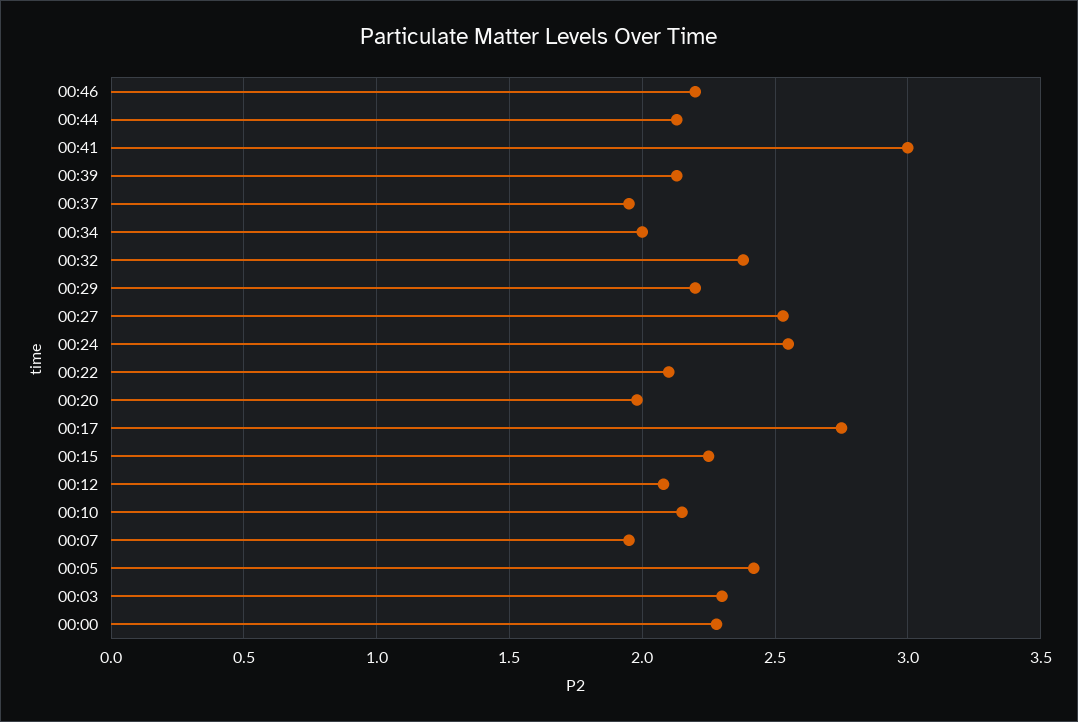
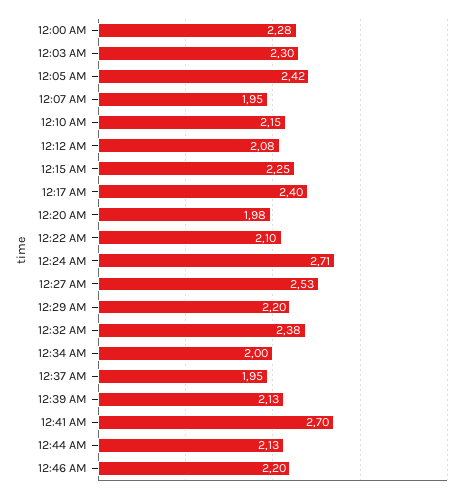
  {
    "00:46": 2.2,
    "00:44": 2.13,
-   "00:41": 3,
+   "00:41": 2.7,
    "00:39": 2.13,
    "00:37": 1.95,
    "00:34": 2,
    "00:32": 2.38,
    "00:29": 2.2,
    "00:27": 2.53,
-   "00:24": 2.55,
+   "00:24": 2.71,
    "00:22": 2.1,
    "00:20": 1.98,
-   "00:17": 2.75,
+   "00:17": 2.4,
    "00:15": 2.25,
    "00:12": 2.08,
    "00:10": 2.15,
    "00:07": 1.95,
    "00:05": 2.42,
    "00:03": 2.3,
    "00:00": 2.28
  }

